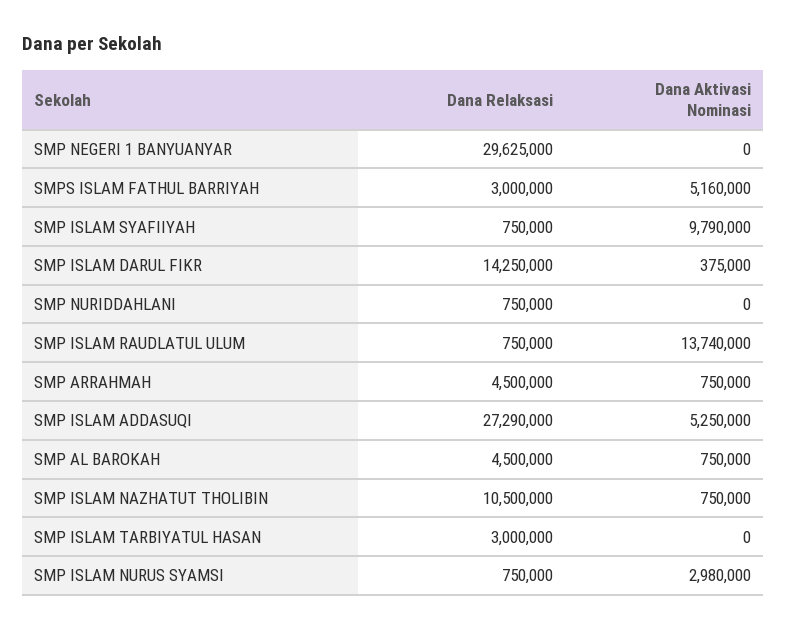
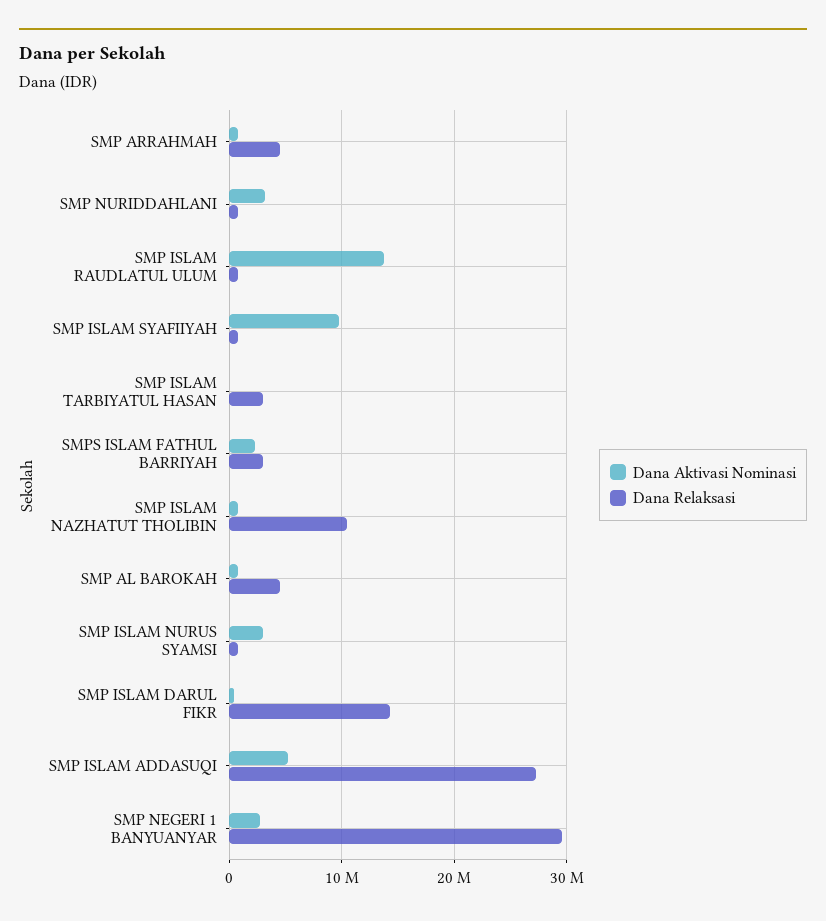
  {
    "Dana Relaksasi": {
      "SMP NEGERI 1 BANYUANYAR": 29625000,
      "SMPS ISLAM FATHUL BARRIYAH": 3000000,
      "SMP ISLAM SYAFIIYAH": 750000,
      "SMP ISLAM DARUL FIKR": 14250000,
      "SMP NURIDDAHLANI": 750000,
      "SMP ISLAM RAUDLATUL ULUM": 750000,
      "SMP ARRAHMAH": 4500000,
      "SMP ISLAM ADDASUQI": 27290000,
      "SMP AL BAROKAH": 4500000,
      "SMP ISLAM NAZHATUT THOLIBIN": 10500000,
      "SMP ISLAM TARBIYATUL HASAN": 3000000,
      "SMP ISLAM NURUS SYAMSI": 750000
    },
    "Dana Aktivasi Nominasi": {
-     "SMP NEGERI 1 BANYUANYAR": 0,
+     "SMP NEGERI 1 BANYUANYAR": 3000000,
-     "SMPS ISLAM FATHUL BARRIYAH": 5160000,
+     "SMPS ISLAM FATHUL BARRIYAH": 2000000,
      "SMP ISLAM SYAFIIYAH": 9790000,
      "SMP ISLAM DARUL FIKR": 375000,
-     "SMP NURIDDAHLANI": 0,
+     "SMP NURIDDAHLANI": 3000000,
      "SMP ISLAM RAUDLATUL ULUM": 13740000,
      "SMP ARRAHMAH": 750000,
      "SMP ISLAM ADDASUQI": 5250000,
      "SMP AL BAROKAH": 750000,
      "SMP ISLAM NAZHATUT THOLIBIN": 750000,
      "SMP ISLAM TARBIYATUL HASAN": 0,
      "SMP ISLAM NURUS SYAMSI": 2980000
    }
  }

